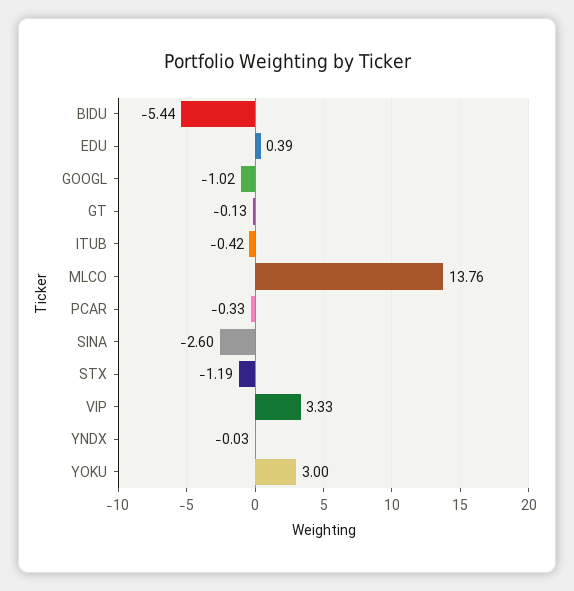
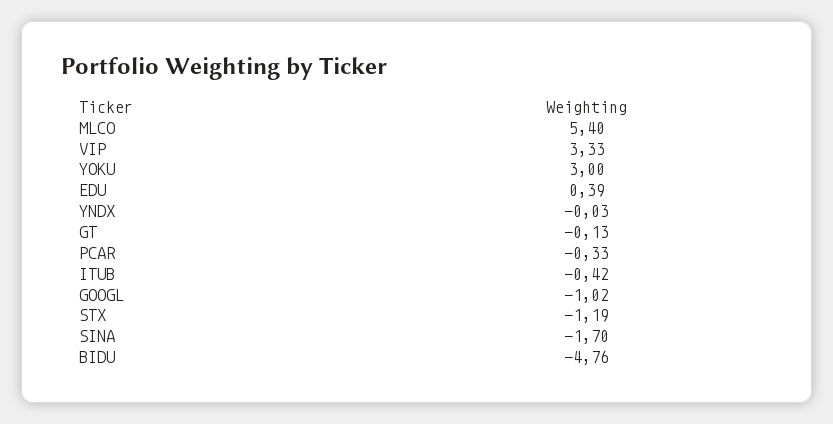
  {
-   "BIDU": -5.44,
+   "BIDU": -4.76,
    "EDU": 0.39,
    "GOOGL": -1.02,
    "GT": -0.13,
    "ITUB": -0.42,
-   "MLCO": 13.76,
+   "MLCO": 5.4,
    "PCAR": -0.33,
-   "SINA": -2.6,
+   "SINA": -1.7,
    "STX": -1.19,
    "VIP": 3.33,
    "YNDX": -0.03,
    "YOKU": 3
  }

